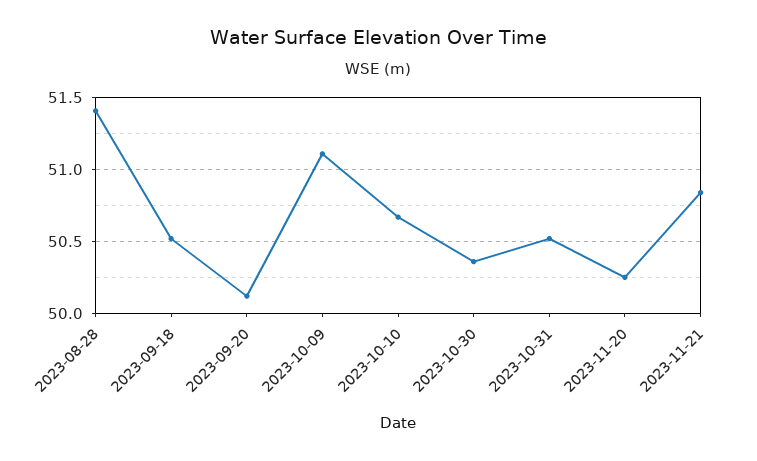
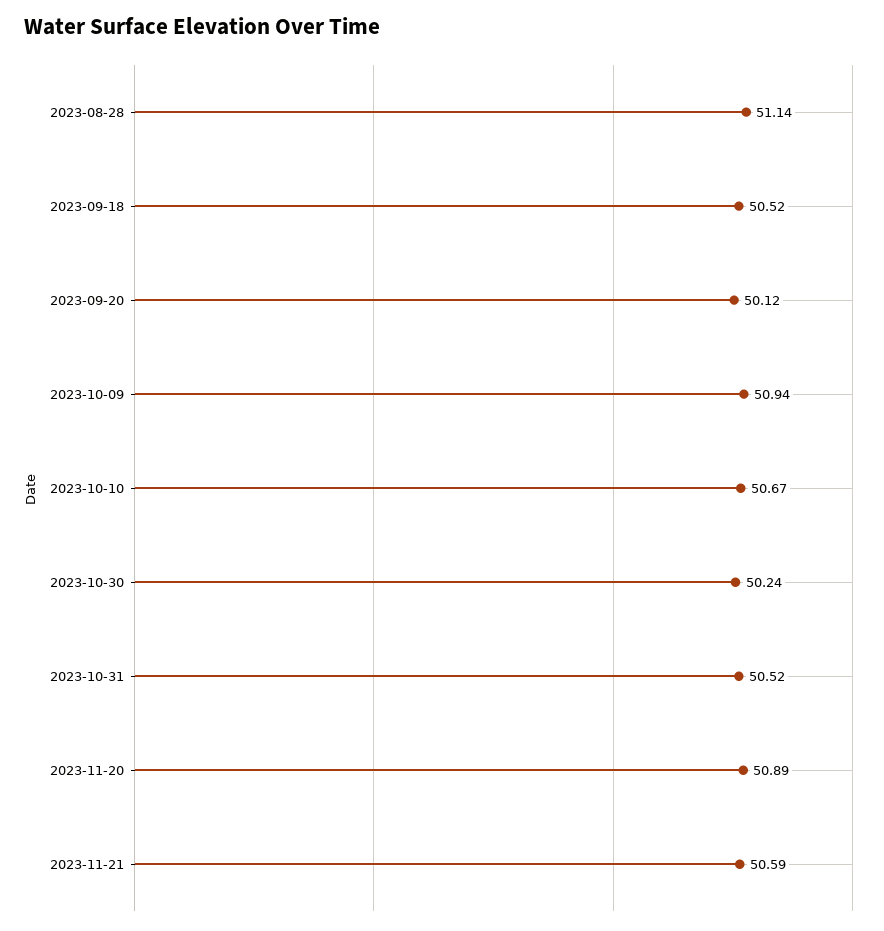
  {
-   "2023-08-28": 51.4,
+   "2023-08-28": 51.14,
    "2023-09-18": 50.52,
    "2023-09-20": 50.12,
-   "2023-10-09": 51.1,
+   "2023-10-09": 50.94,
    "2023-10-10": 50.67,
-   "2023-10-30": 50.35,
+   "2023-10-30": 50.24,
    "2023-10-31": 50.52,
-   "2023-11-20": 50.25,
+   "2023-11-20": 50.89,
-   "2023-11-21": 50.85
+   "2023-11-21": 50.59
  }

